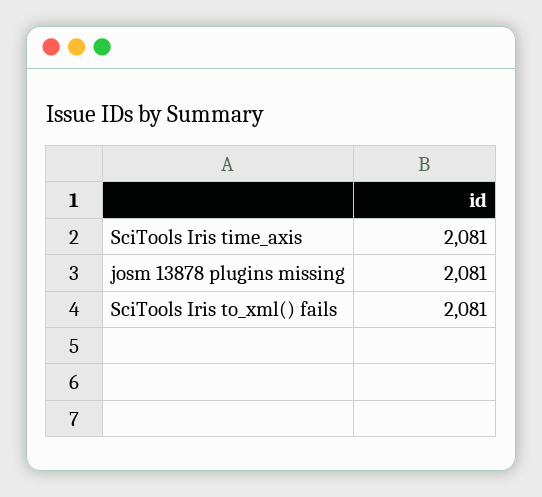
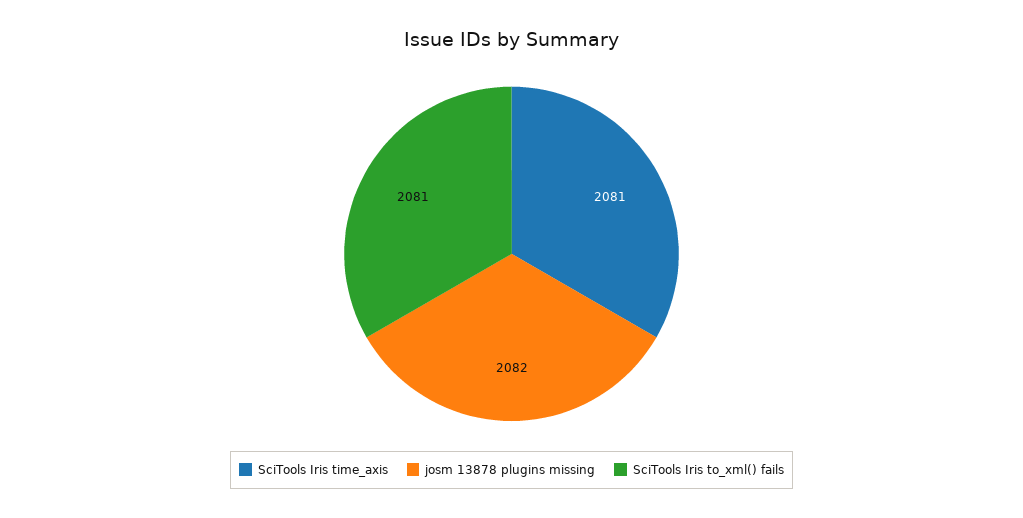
  {
    "SciTools Iris time_axis": 2081,
-   "josm 13878 plugins missing": 2081,
+   "josm 13878 plugins missing": 2082,
    "SciTools Iris to_xml() fails": 2081
  }

